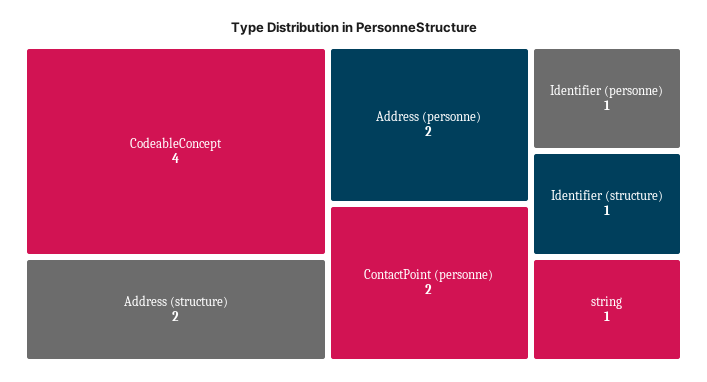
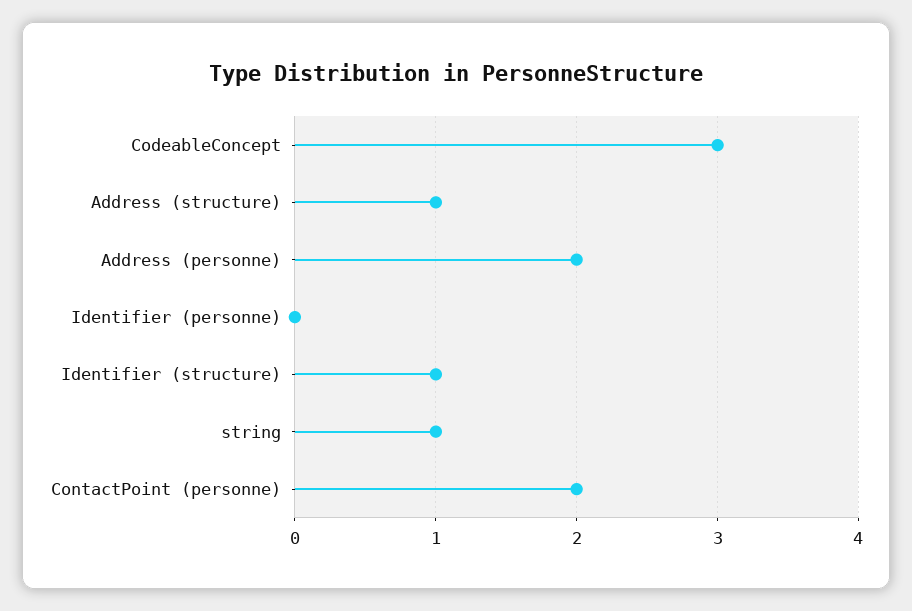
  {
-   "CodeableConcept": 4,
+   "CodeableConcept": 3,
-   "Address (structure)": 2,
+   "Address (structure)": 1,
    "Address (personne)": 2,
    "ContactPoint (personne)": 2,
-   "Identifier (personne)": 1,
+   "Identifier (personne)": 0,
    "Identifier (structure)": 1,
    "string": 1
  }

